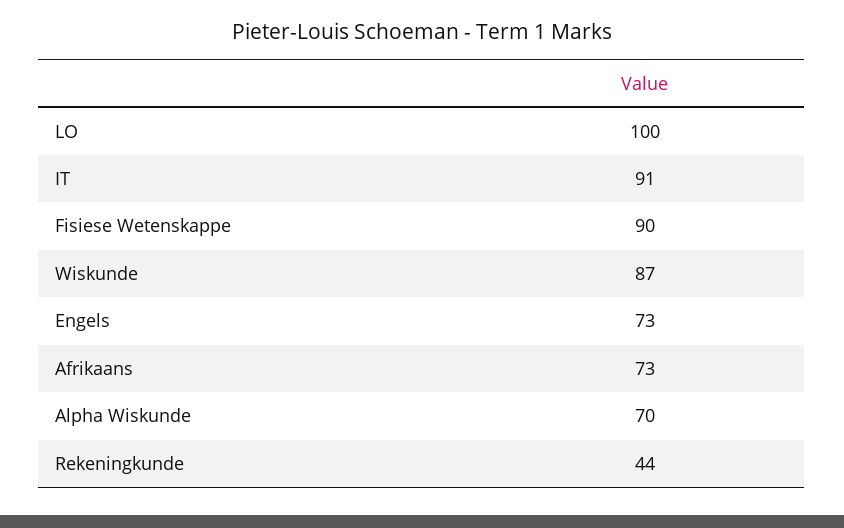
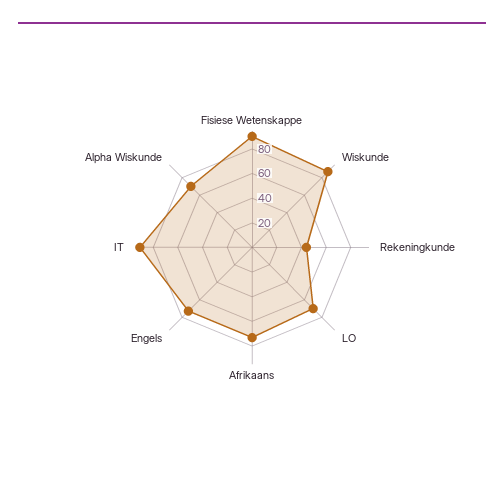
  {
-   "LO": 100,
+   "LO": 70,
    "IT": 91,
    "Fisiese Wetenskappe": 90,
    "Wiskunde": 87,
    "Engels": 73,
    "Afrikaans": 73,
    "Alpha Wiskunde": 70,
    "Rekeningkunde": 44
  }

